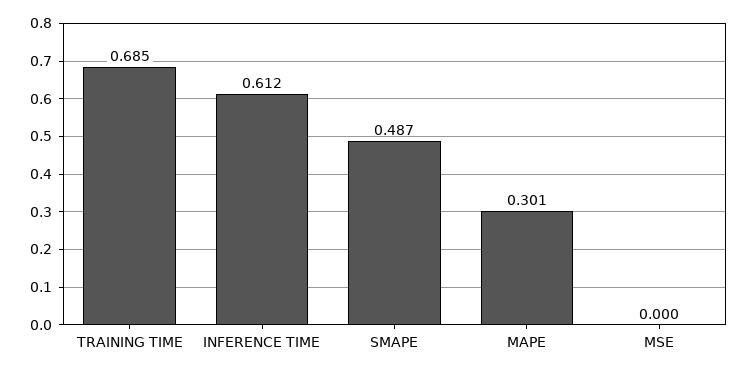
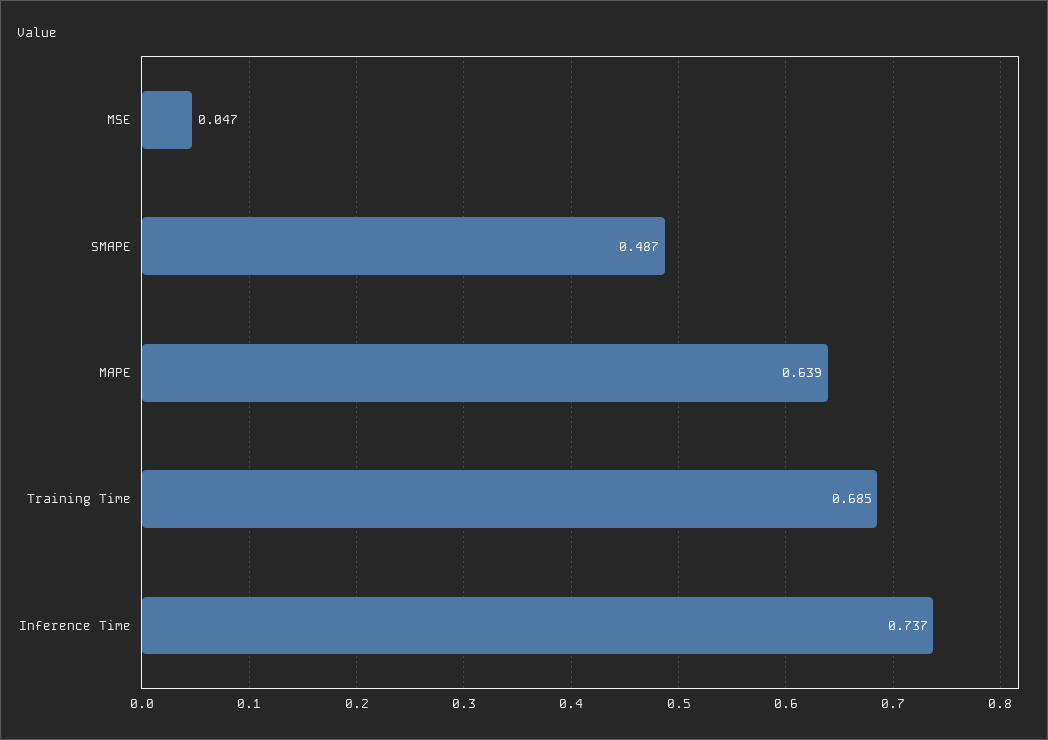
  {
    "TRAINING TIME": 0.685,
-   "INFERENCE TIME": 0.612,
+   "INFERENCE TIME": 0.737,
    "SMAPE": 0.487,
-   "MAPE": 0.301,
+   "MAPE": 0.639,
-   "MSE": 0
+   "MSE": 0.047
  }

